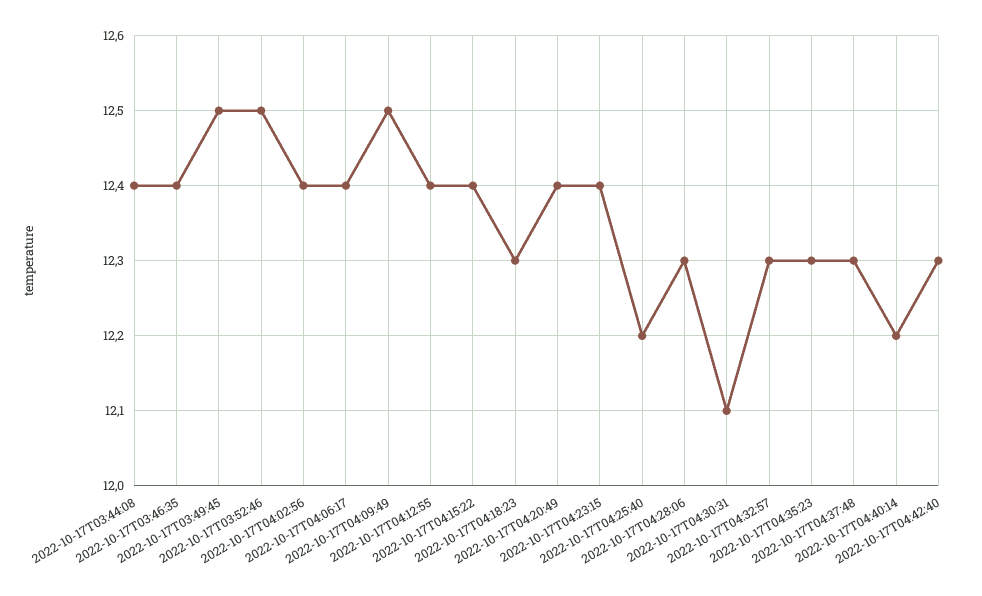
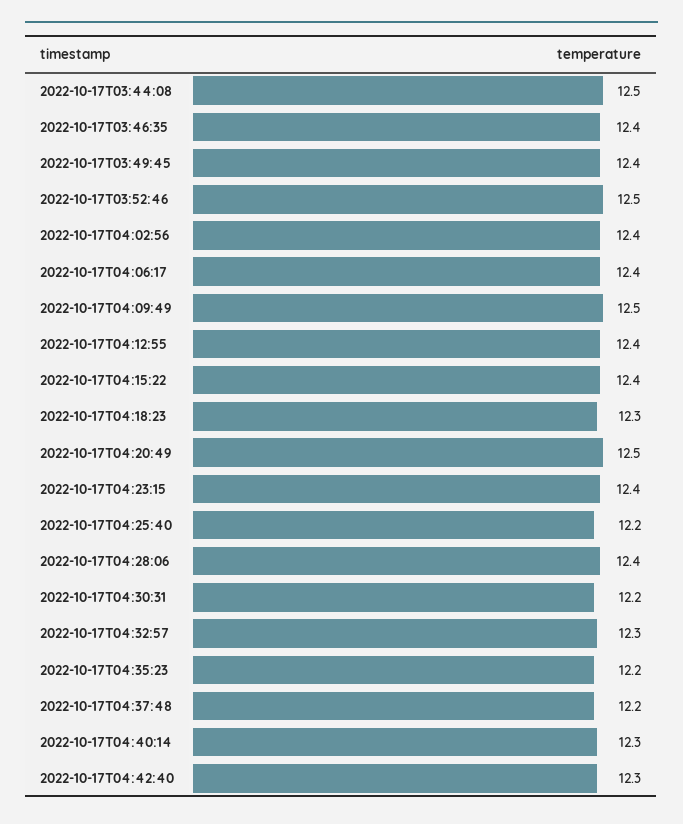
  {
-   "2022-10-17T03:44:08": 12.4,
+   "2022-10-17T03:44:08": 12.5,
    "2022-10-17T03:46:35": 12.4,
-   "2022-10-17T03:49:45": 12.5,
+   "2022-10-17T03:49:45": 12.4,
    "2022-10-17T03:52:46": 12.5,
    "2022-10-17T04:02:56": 12.4,
    "2022-10-17T04:06:17": 12.4,
    "2022-10-17T04:09:49": 12.5,
    "2022-10-17T04:12:55": 12.4,
    "2022-10-17T04:15:22": 12.4,
    "2022-10-17T04:18:23": 12.3,
-   "2022-10-17T04:20:49": 12.4,
+   "2022-10-17T04:20:49": 12.5,
    "2022-10-17T04:23:15": 12.4,
    "2022-10-17T04:25:40": 12.2,
-   "2022-10-17T04:28:06": 12.3,
+   "2022-10-17T04:28:06": 12.4,
-   "2022-10-17T04:30:31": 12.1,
+   "2022-10-17T04:30:31": 12.2,
    "2022-10-17T04:32:57": 12.3,
-   "2022-10-17T04:35:23": 12.3,
+   "2022-10-17T04:35:23": 12.2,
-   "2022-10-17T04:37:48": 12.3,
+   "2022-10-17T04:37:48": 12.2,
-   "2022-10-17T04:40:14": 12.2,
+   "2022-10-17T04:40:14": 12.3,
    "2022-10-17T04:42:40": 12.3
  }

